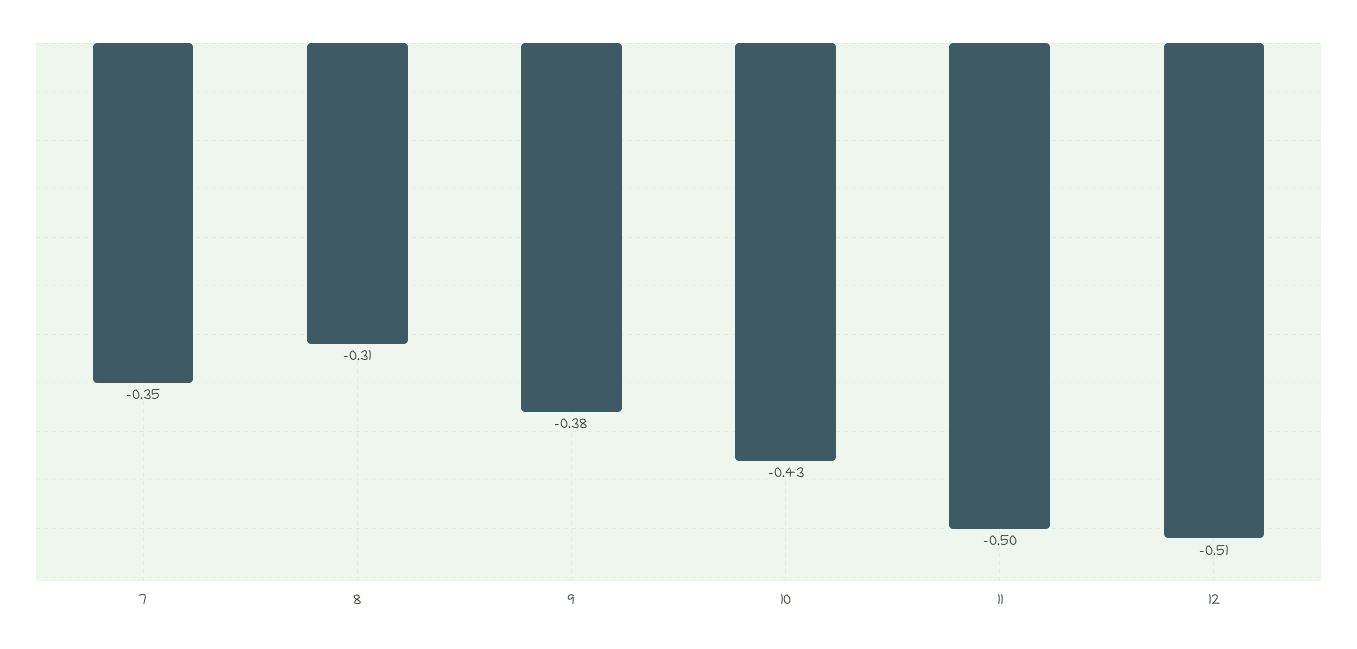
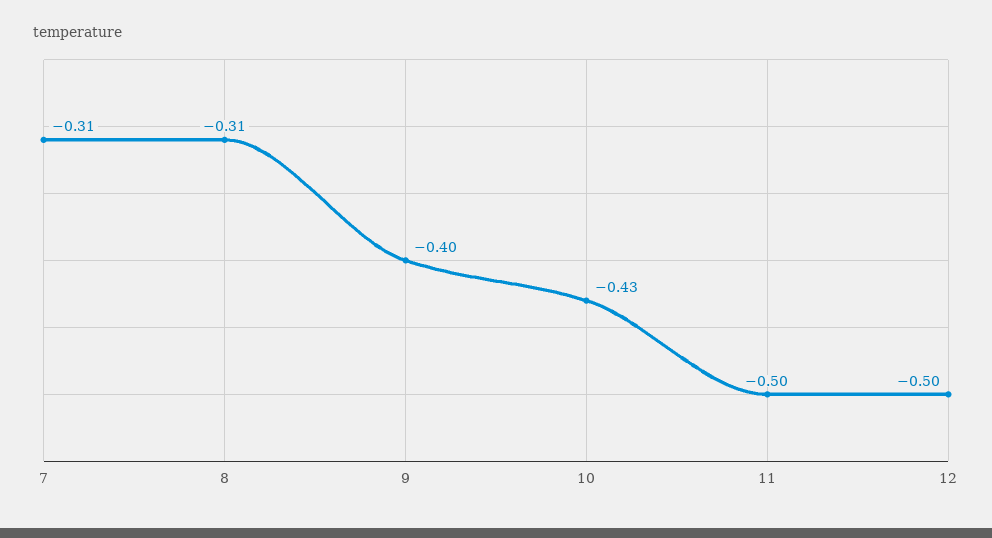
  {
-   "7": -0.35,
+   "7": -0.31,
    "8": -0.31,
-   "9": -0.38,
+   "9": -0.4,
    "10": -0.43,
    "11": -0.5,
-   "12": -0.51
+   "12": -0.5
  }

